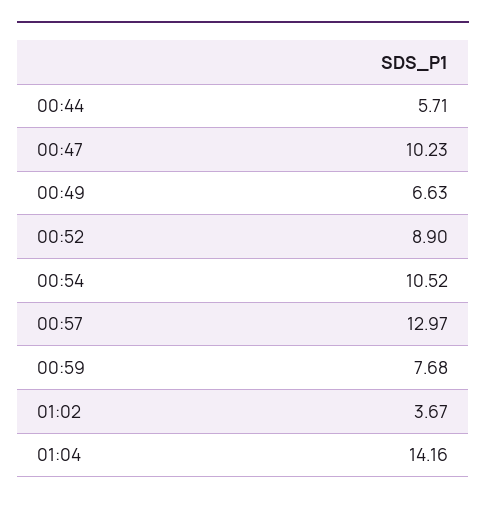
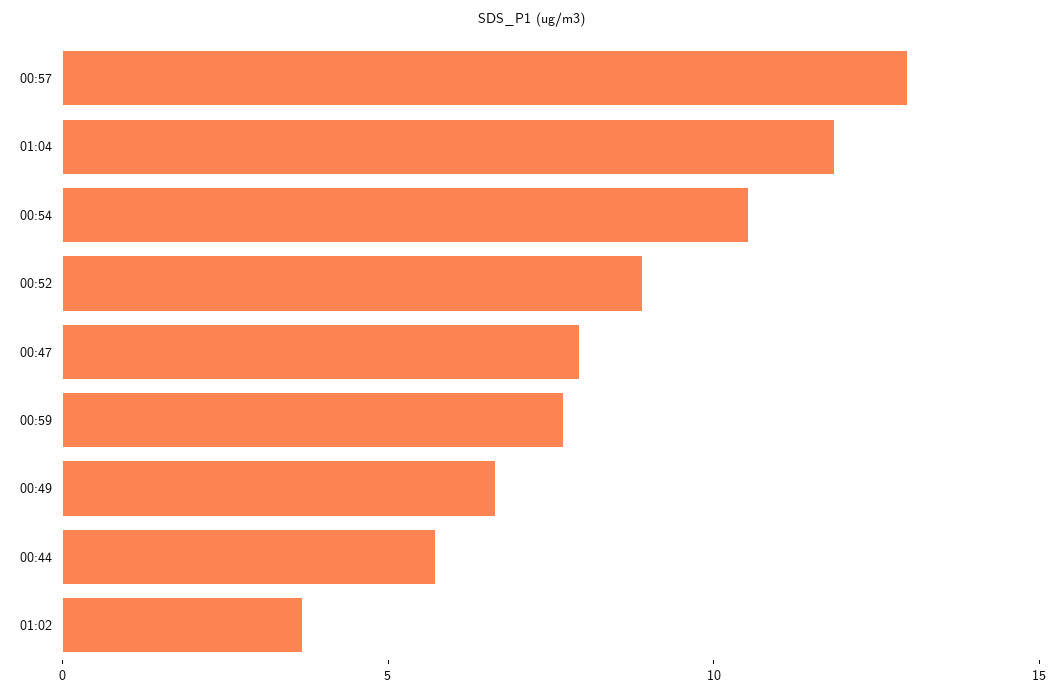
  {
    "00:44": 5.71,
-   "00:47": 10.23,
+   "00:47": 8,
    "00:49": 6.63,
    "00:52": 8.9,
    "00:54": 10.52,
    "00:57": 12.97,
    "00:59": 7.68,
    "01:02": 3.67,
-   "01:04": 14.16
+   "01:04": 12
  }

